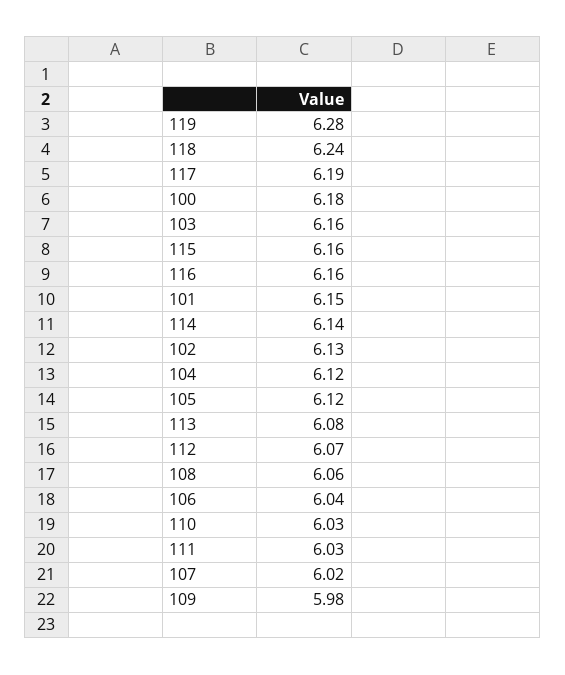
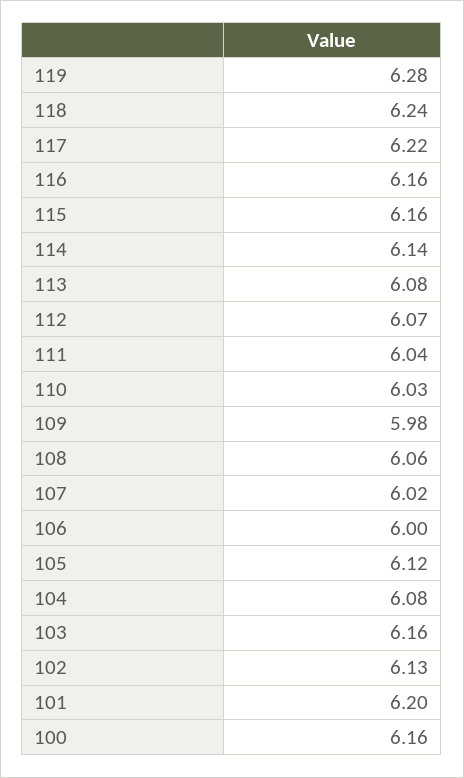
  {
    "119": 6.28,
    "118": 6.24,
-   "117": 6.19,
+   "117": 6.22,
-   "100": 6.18,
+   "100": 6.16,
    "103": 6.16,
    "115": 6.16,
    "116": 6.16,
-   "101": 6.15,
+   "101": 6.2,
    "114": 6.14,
    "102": 6.13,
-   "104": 6.12,
+   "104": 6.08,
    "105": 6.12,
    "113": 6.08,
    "112": 6.07,
    "108": 6.06,
-   "106": 6.04,
+   "106": 6,
    "110": 6.03,
-   "111": 6.03,
+   "111": 6.04,
    "107": 6.02,
    "109": 5.98
  }

